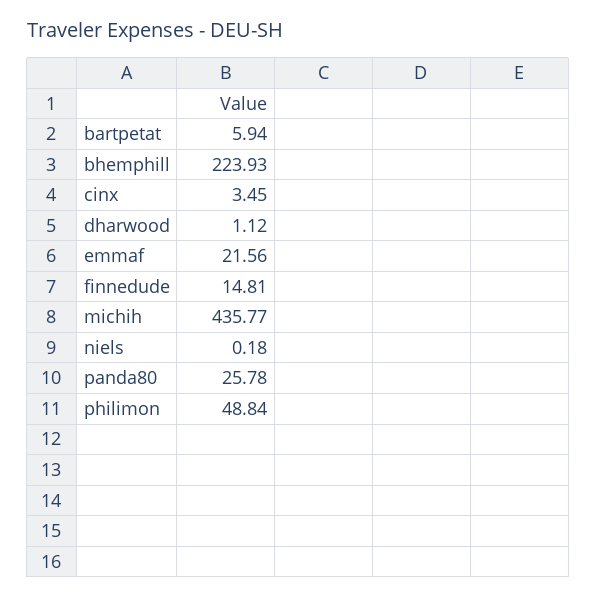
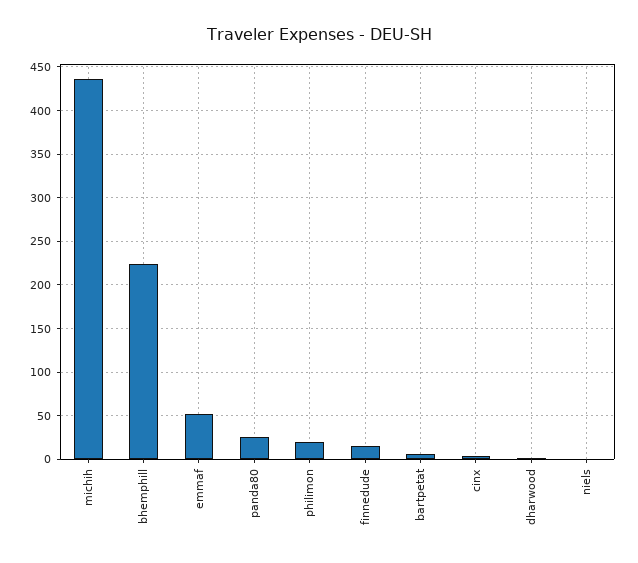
  {
    "bartpetat": 5.94,
    "bhemphill": 223.93,
    "cinx": 3.45,
    "dharwood": 1.12,
-   "emmaf": 21.56,
+   "emmaf": 50,
    "finnedude": 14.81,
    "michih": 435.77,
    "niels": 0.18,
    "panda80": 25.78,
-   "philimon": 48.84
+   "philimon": 20
  }

